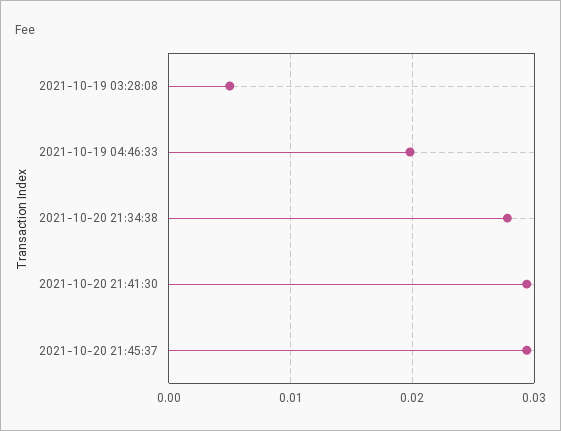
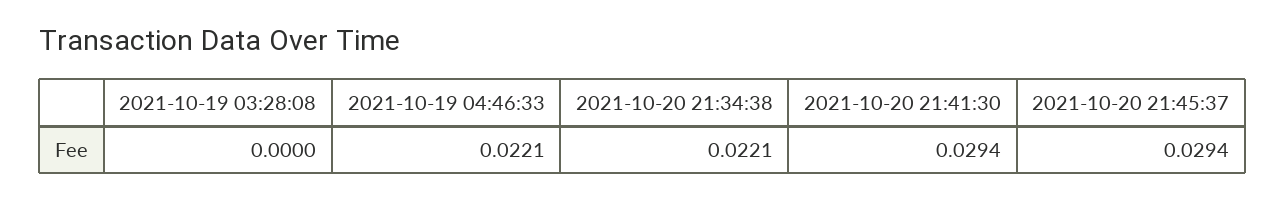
  {
-   "2021-10-19 03:28:08": 0.005,
+   "2021-10-19 03:28:08": 0,
-   "2021-10-19 04:46:33": 0.02,
+   "2021-10-19 04:46:33": 0.0221,
-   "2021-10-20 21:34:38": 0.028,
+   "2021-10-20 21:34:38": 0.0221,
    "2021-10-20 21:41:30": 0.0294,
    "2021-10-20 21:45:37": 0.0294
  }

